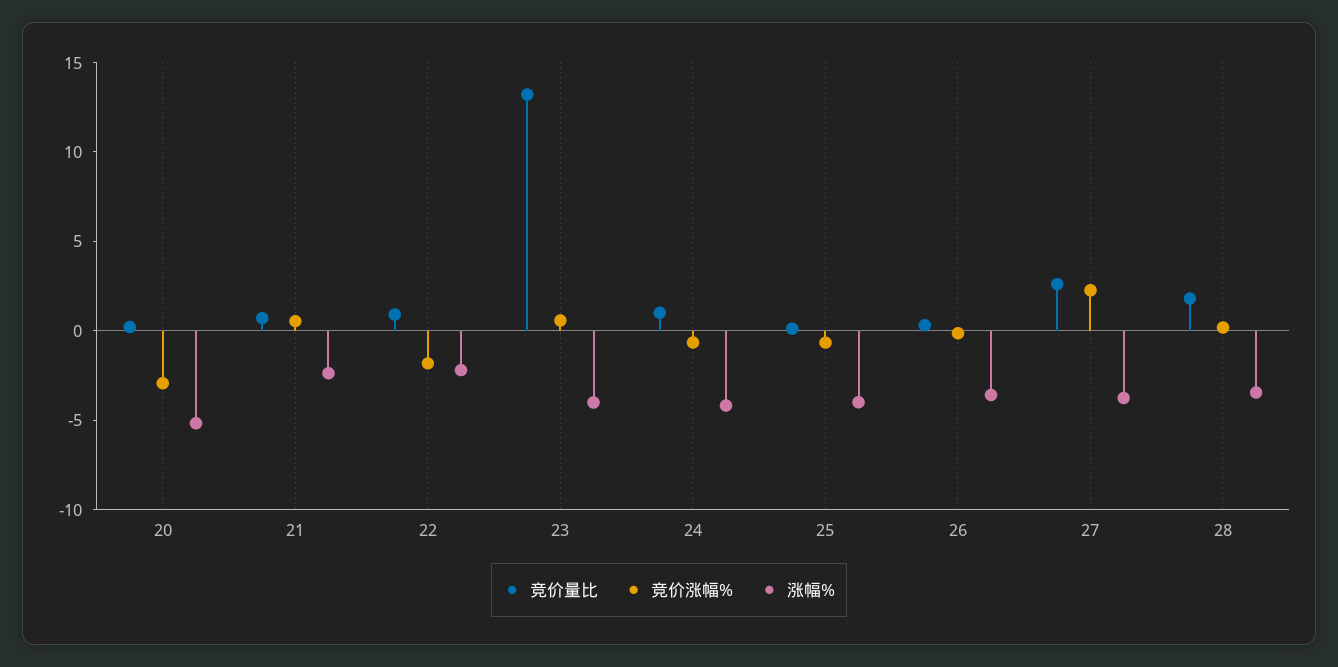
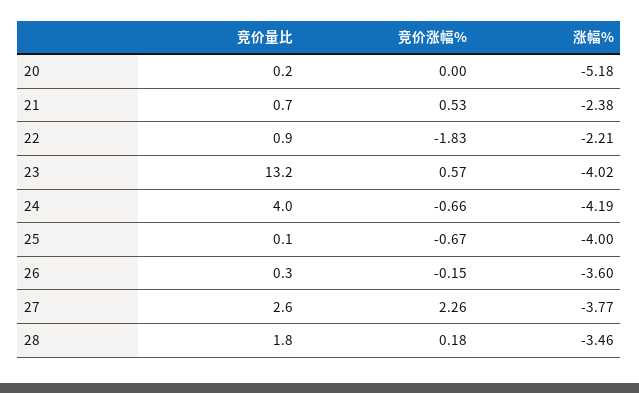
  {
    "竞价量比": {
      "20": 0.2,
      "21": 0.7,
      "22": 0.9,
      "23": 13.2,
-     "24": 1,
+     "24": 4,
      "25": 0.1,
      "26": 0.3,
      "27": 2.6,
      "28": 1.8
    },
    "竞价涨幅%": {
-     "20": -3,
+     "20": 0,
      "21": 0.53,
      "22": -1.83,
      "23": 0.57,
      "24": -0.66,
      "25": -0.67,
      "26": -0.15,
      "27": 2.26,
      "28": 0.18
    },
    "涨幅%": {
      "20": -5.18,
      "21": -2.38,
      "22": -2.21,
      "23": -4.02,
      "24": -4.19,
      "25": -4,
      "26": -3.6,
      "27": -3.77,
      "28": -3.46
    }
  }

